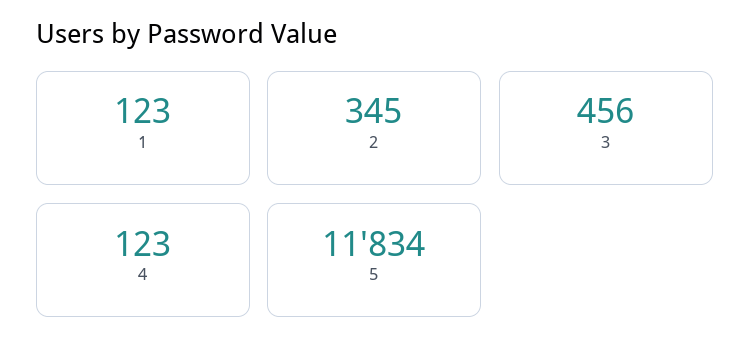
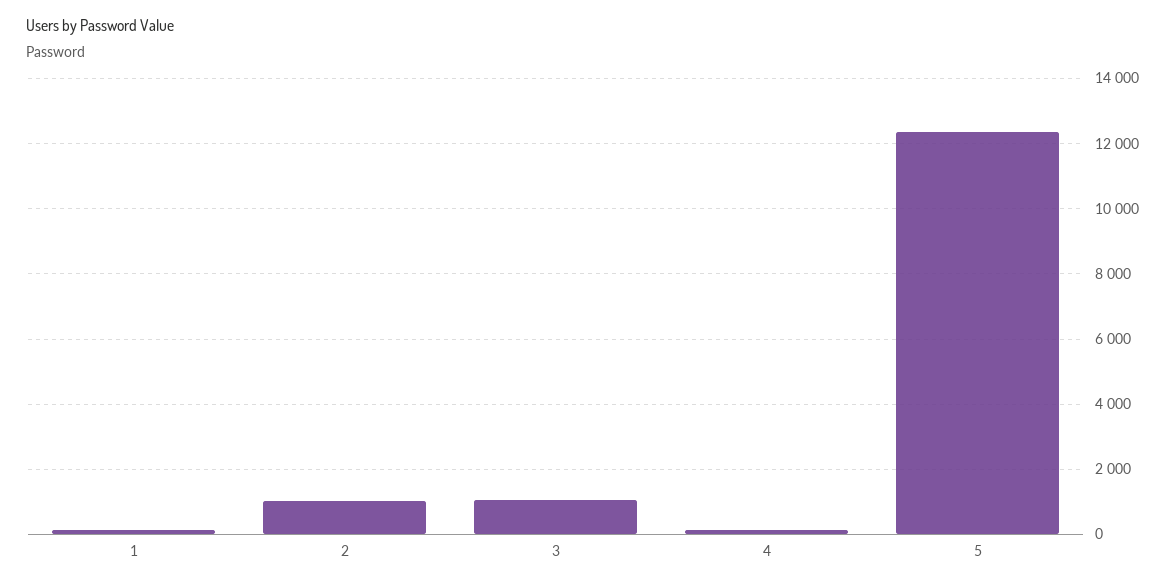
  {
    "1": 123,
-   "2": 345,
+   "2": 1000,
-   "3": 456,
+   "3": 1000,
    "4": 123,
-   "5": 11834
+   "5": 12400
  }

